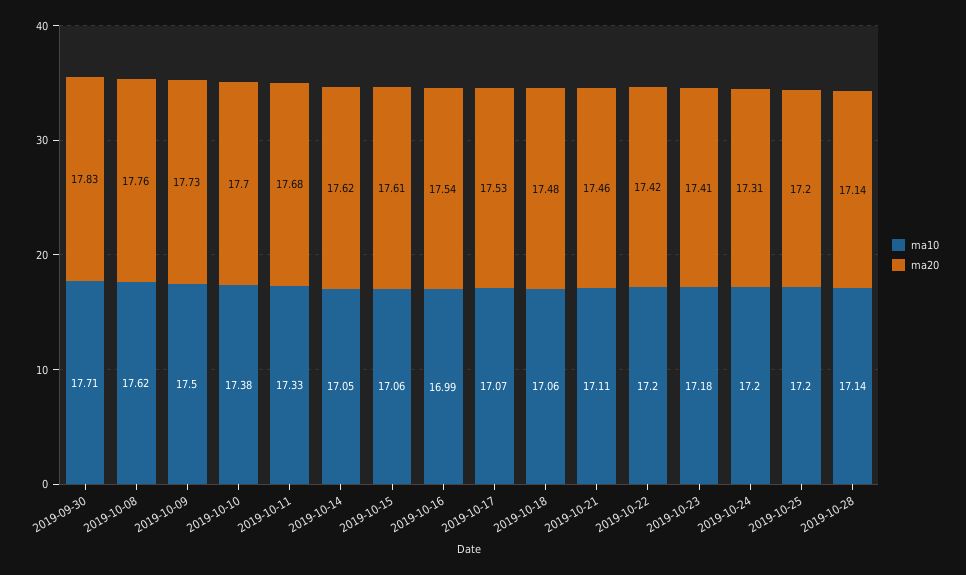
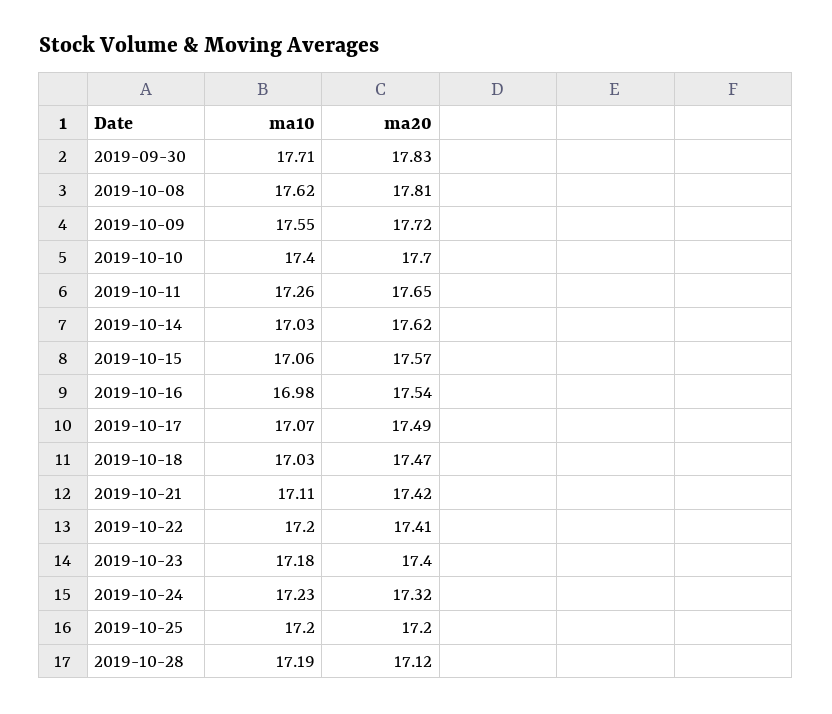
  {
    "ma10": {
      "2019-09-30": 17.71,
      "2019-10-08": 17.62,
-     "2019-10-09": 17.5,
+     "2019-10-09": 17.55,
-     "2019-10-10": 17.38,
+     "2019-10-10": 17.4,
-     "2019-10-11": 17.33,
+     "2019-10-11": 17.26,
-     "2019-10-14": 17.05,
+     "2019-10-14": 17.03,
      "2019-10-15": 17.06,
-     "2019-10-16": 16.99,
+     "2019-10-16": 16.98,
      "2019-10-17": 17.07,
-     "2019-10-18": 17.06,
+     "2019-10-18": 17.03,
      "2019-10-21": 17.11,
      "2019-10-22": 17.2,
      "2019-10-23": 17.18,
-     "2019-10-24": 17.2,
+     "2019-10-24": 17.23,
      "2019-10-25": 17.2,
-     "2019-10-28": 17.14
+     "2019-10-28": 17.19
    },
    "ma20": {
      "2019-09-30": 17.83,
-     "2019-10-08": 17.76,
+     "2019-10-08": 17.81,
-     "2019-10-09": 17.73,
+     "2019-10-09": 17.72,
      "2019-10-10": 17.7,
-     "2019-10-11": 17.68,
+     "2019-10-11": 17.65,
      "2019-10-14": 17.62,
-     "2019-10-15": 17.61,
+     "2019-10-15": 17.57,
      "2019-10-16": 17.54,
-     "2019-10-17": 17.53,
+     "2019-10-17": 17.49,
-     "2019-10-18": 17.48,
+     "2019-10-18": 17.47,
-     "2019-10-21": 17.46,
+     "2019-10-21": 17.42,
-     "2019-10-22": 17.42,
+     "2019-10-22": 17.41,
-     "2019-10-23": 17.41,
+     "2019-10-23": 17.4,
-     "2019-10-24": 17.31,
+     "2019-10-24": 17.32,
      "2019-10-25": 17.2,
-     "2019-10-28": 17.14
+     "2019-10-28": 17.12
    }
  }

